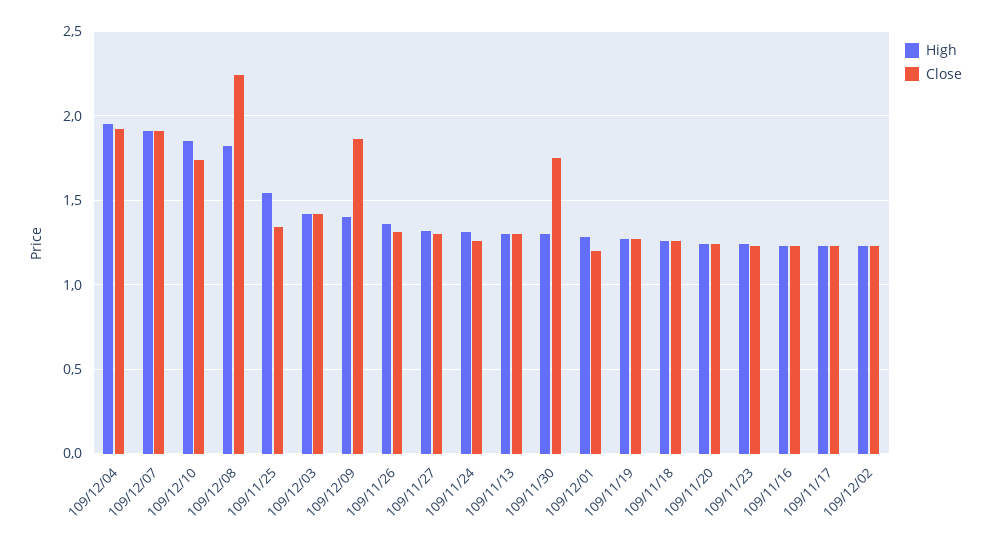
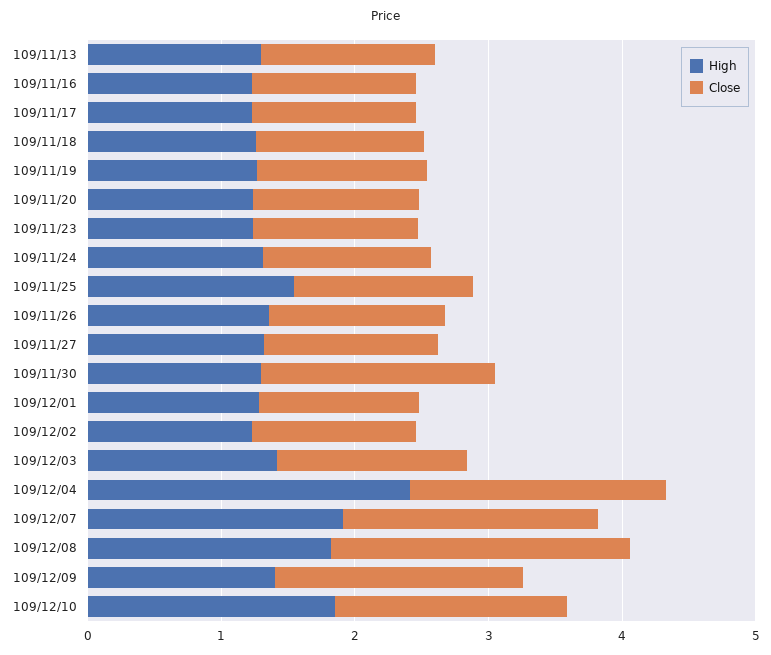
  {
    "High": {
-     "109/12/04": 1.95,
+     "109/12/04": 2.4,
      "109/12/07": 1.9,
      "109/12/10": 1.85,
      "109/12/08": 1.8,
      "109/11/25": 1.55,
      "109/12/03": 1.4,
      "109/12/09": 1.4,
      "109/11/26": 1.35,
      "109/11/27": 1.3,
      "109/11/24": 1.3,
      "109/11/13": 1.3,
      "109/11/30": 1.3,
      "109/12/01": 1.3,
      "109/11/19": 1.25,
      "109/11/18": 1.25,
      "109/11/20": 1.25,
      "109/11/23": 1.25,
      "109/11/16": 1.25,
      "109/11/17": 1.25,
      "109/12/02": 1.25
    },
    "Close": {
      "109/12/04": 1.9,
      "109/12/07": 1.9,
      "109/12/10": 1.75,
      "109/12/08": 2.25,
      "109/11/25": 1.35,
      "109/12/03": 1.4,
      "109/12/09": 1.85,
      "109/11/26": 1.3,
      "109/11/27": 1.3,
      "109/11/24": 1.25,
      "109/11/13": 1.3,
      "109/11/30": 1.75,
      "109/12/01": 1.2,
      "109/11/19": 1.25,
      "109/11/18": 1.25,
      "109/11/20": 1.25,
      "109/11/23": 1.25,
      "109/11/16": 1.25,
      "109/11/17": 1.25,
      "109/12/02": 1.25
    }
  }

